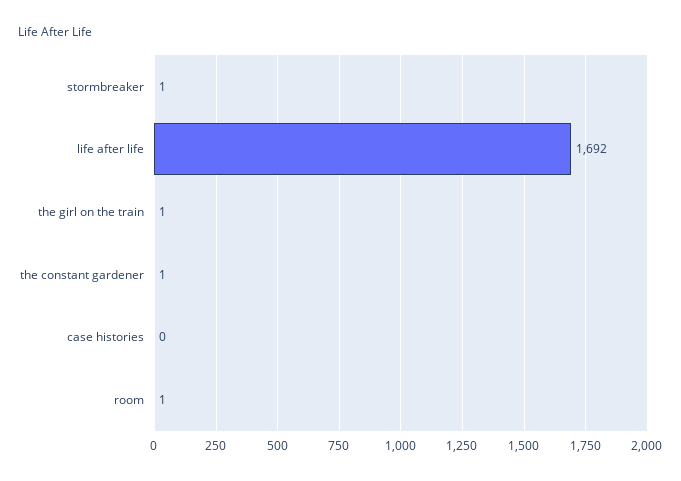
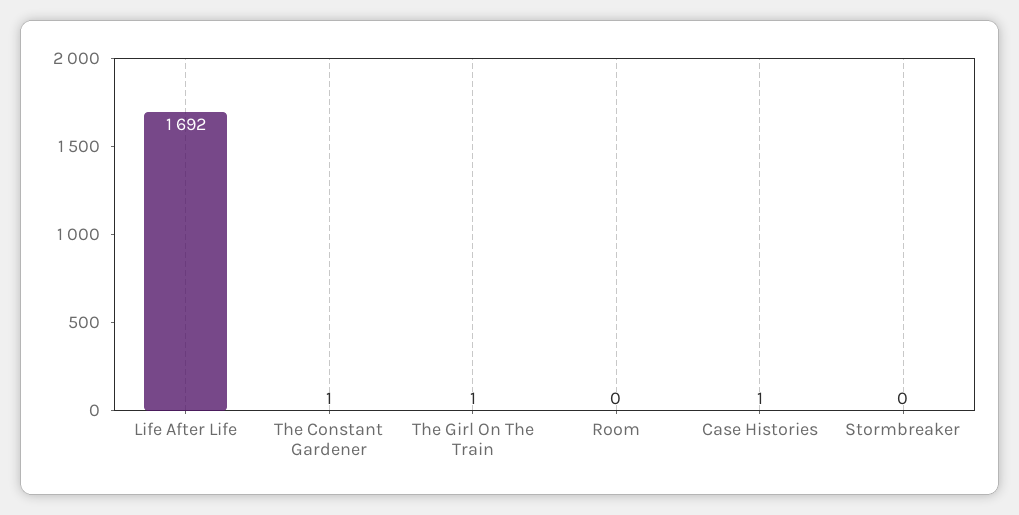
  {
-   "stormbreaker": 1,
+   "stormbreaker": 0,
    "life after life": 1692,
    "the girl on the train": 1,
    "the constant gardener": 1,
-   "case histories": 0,
+   "case histories": 1,
-   "room": 1
+   "room": 0
  }

